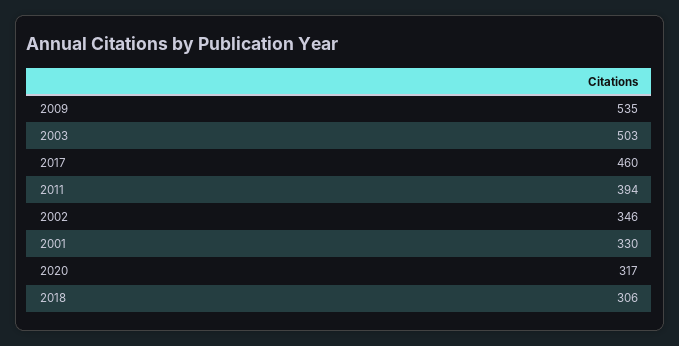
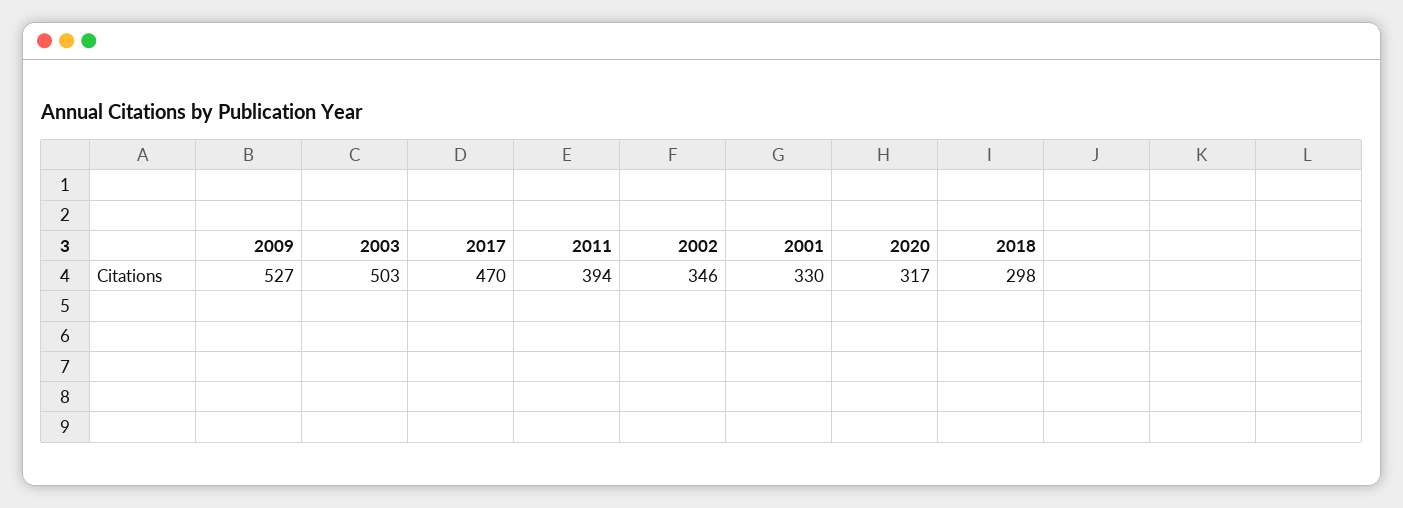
  {
-   "2009": 535,
+   "2009": 527,
    "2003": 503,
-   "2017": 460,
+   "2017": 470,
    "2011": 394,
    "2002": 346,
    "2001": 330,
    "2020": 317,
-   "2018": 306
+   "2018": 298
  }

